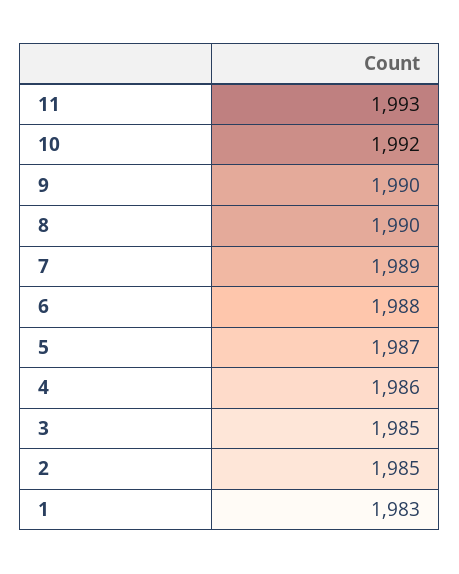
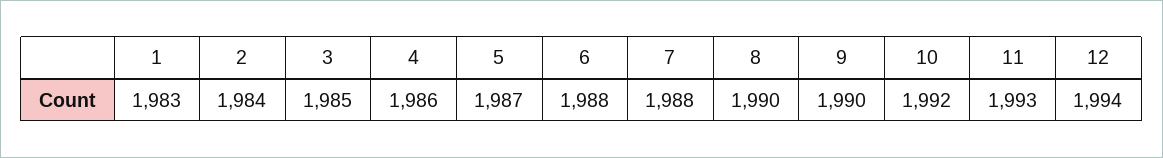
  {
    "11": 1993,
    "10": 1992,
    "9": 1990,
    "8": 1990,
-   "7": 1989,
+   "7": 1988,
    "6": 1988,
    "5": 1987,
    "4": 1986,
    "3": 1985,
-   "2": 1985,
+   "2": 1984,
-   "1": 1983
+   "1": 1983,
+   "12": 1994
  }

